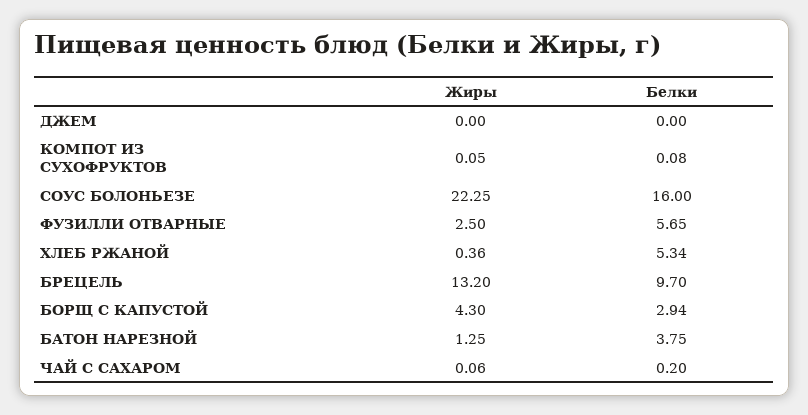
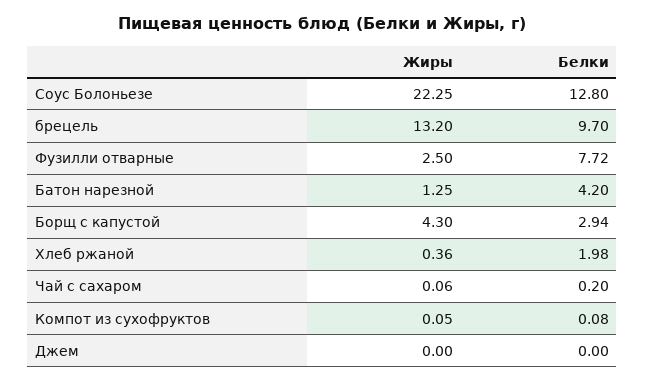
  {
    "Жиры": {
      "ДЖЕМ": 0,
      "КОМПОТ ИЗ СУХОФРУКТОВ": 0.05,
      "СОУС БОЛОНЬЕЗЕ": 22.25,
      "ФУЗИЛЛИ ОТВАРНЫЕ": 2.5,
      "ХЛЕБ РЖАНОЙ": 0.36,
      "БРЕЦЕЛЬ": 13.2,
      "БОРЩ С КАПУСТОЙ": 4.3,
      "БАТОН НАРЕЗНОЙ": 1.25,
      "ЧАЙ С САХАРОМ": 0.06
    },
    "Белки": {
      "ДЖЕМ": 0,
      "КОМПОТ ИЗ СУХОФРУКТОВ": 0.08,
-     "СОУС БОЛОНЬЕЗЕ": 16,
+     "СОУС БОЛОНЬЕЗЕ": 12.8,
-     "ФУЗИЛЛИ ОТВАРНЫЕ": 5.65,
+     "ФУЗИЛЛИ ОТВАРНЫЕ": 7.72,
-     "ХЛЕБ РЖАНОЙ": 5.34,
+     "ХЛЕБ РЖАНОЙ": 1.98,
      "БРЕЦЕЛЬ": 9.7,
      "БОРЩ С КАПУСТОЙ": 2.94,
-     "БАТОН НАРЕЗНОЙ": 3.75,
+     "БАТОН НАРЕЗНОЙ": 4.2,
      "ЧАЙ С САХАРОМ": 0.2
    }
  }

